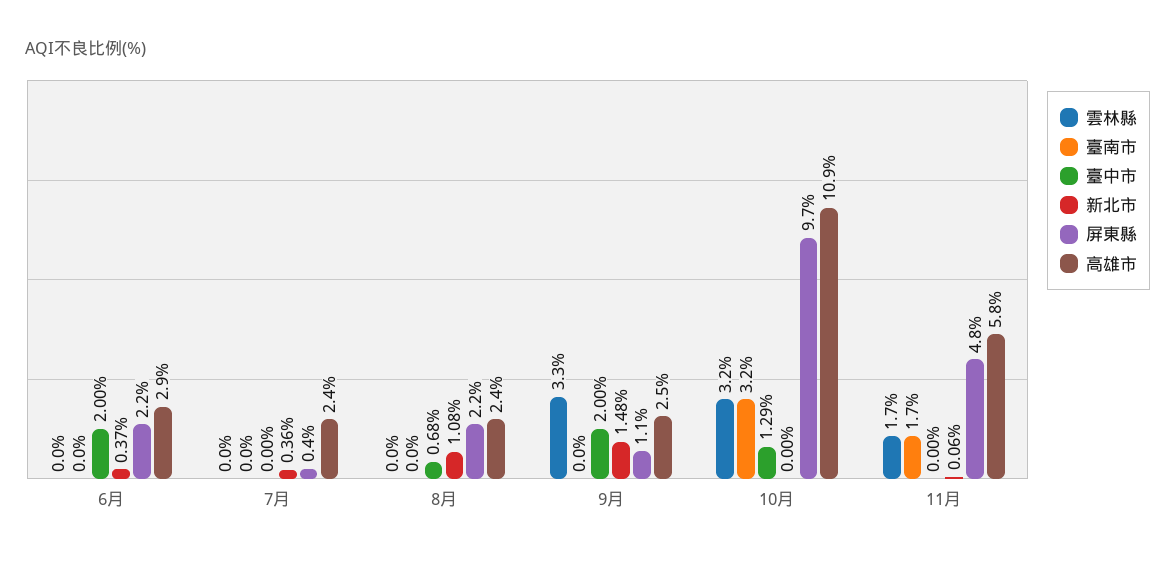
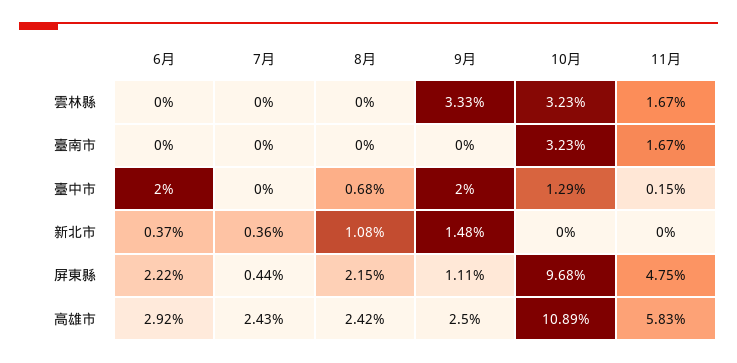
  {
    "雲林縣": {
      "6月": 0,
      "7月": 0,
      "8月": 0,
      "9月": 3.33,
      "10月": 3.23,
      "11月": 1.67
    },
    "臺南市": {
      "6月": 0,
      "7月": 0,
      "8月": 0,
      "9月": 0,
      "10月": 3.23,
      "11月": 1.67
    },
    "臺中市": {
      "6月": 2,
      "7月": 0,
      "8月": 0.68,
      "9月": 2,
      "10月": 1.29,
-     "11月": 0
+     "11月": 0.15
    },
    "新北市": {
      "6月": 0.37,
      "7月": 0.36,
      "8月": 1.08,
      "9月": 1.48,
      "10月": 0,
-     "11月": 0.06
+     "11月": 0
    },
    "屏東縣": {
      "6月": 2.22,
      "7月": 0.44,
      "8月": 2.15,
      "9月": 1.11,
      "10月": 9.68,
      "11月": 4.75
    },
    "高雄市": {
      "6月": 2.92,
      "7月": 2.43,
      "8月": 2.42,
      "9月": 2.5,
      "10月": 10.89,
      "11月": 5.83
    }
  }

